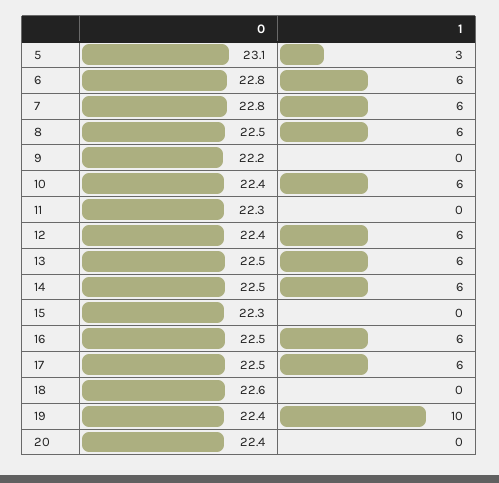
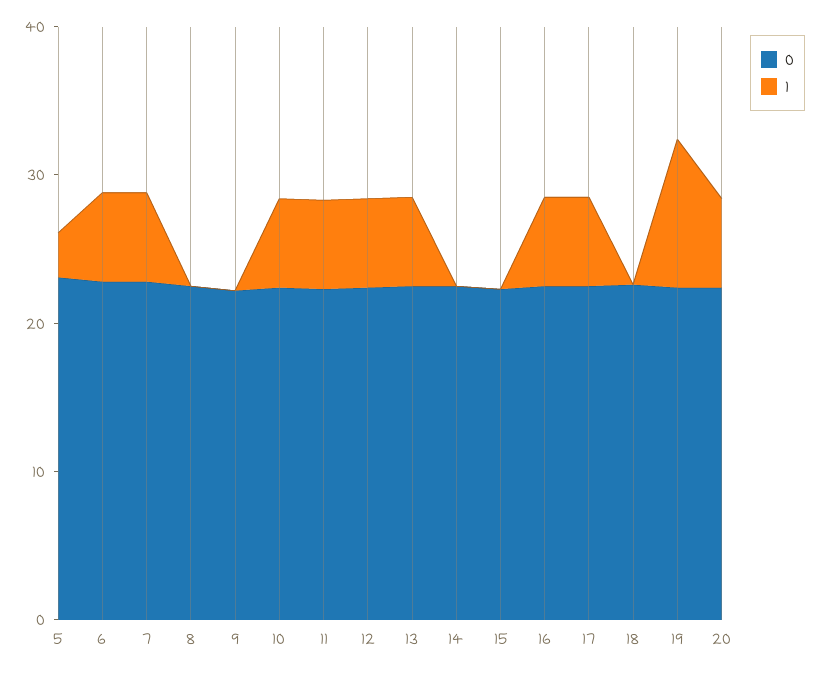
  {
    "0": {
      "5": 23.1,
      "6": 22.8,
      "7": 22.8,
      "8": 22.5,
      "9": 22.2,
      "10": 22.4,
      "11": 22.3,
      "12": 22.4,
      "13": 22.5,
      "14": 22.5,
      "15": 22.3,
      "16": 22.5,
      "17": 22.5,
      "18": 22.6,
      "19": 22.4,
      "20": 22.4
    },
    "1": {
      "5": 3,
      "6": 6,
      "7": 6,
-     "8": 6,
+     "8": 0,
      "9": 0,
      "10": 6,
-     "11": 0,
+     "11": 6,
      "12": 6,
      "13": 6,
-     "14": 6,
+     "14": 0,
      "15": 0,
      "16": 6,
      "17": 6,
      "18": 0,
      "19": 10,
-     "20": 0
+     "20": 6
    }
  }

